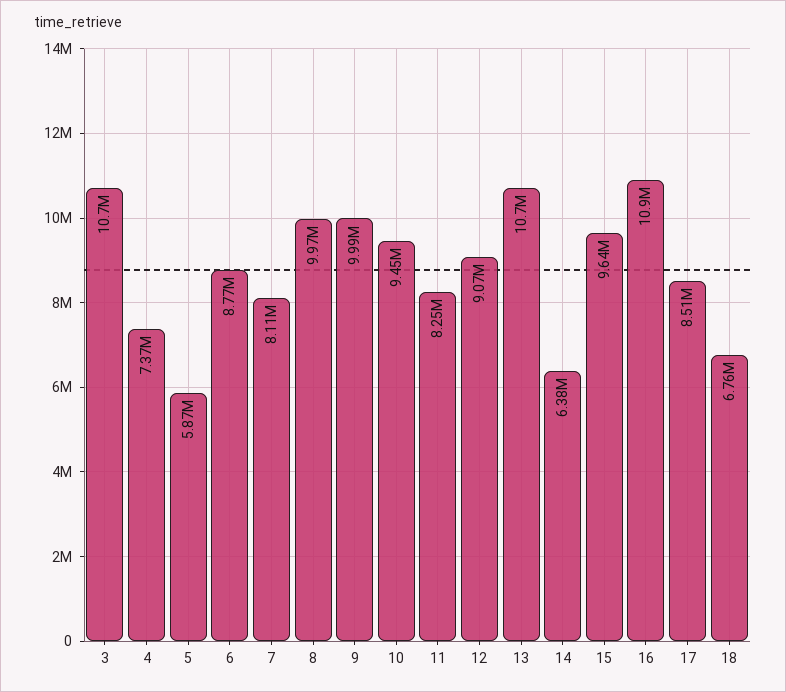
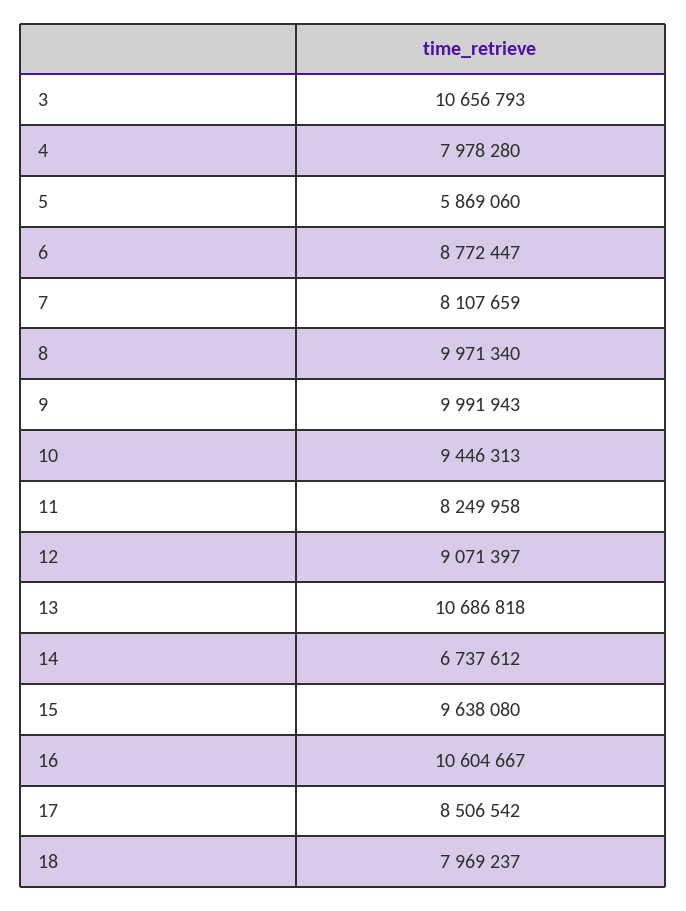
  {
    "3": 10656793,
-   "4": 7370000,
+   "4": 7978280,
    "5": 5869060,
    "6": 8772447,
    "7": 8107659,
    "8": 9971340,
    "9": 9991943,
    "10": 9446313,
    "11": 8249958,
    "12": 9071397,
    "13": 10686818,
-   "14": 6380000,
+   "14": 6737612,
    "15": 9638080,
-   "16": 10900000,
+   "16": 10604667,
    "17": 8506542,
-   "18": 6760000
+   "18": 7969237
  }

